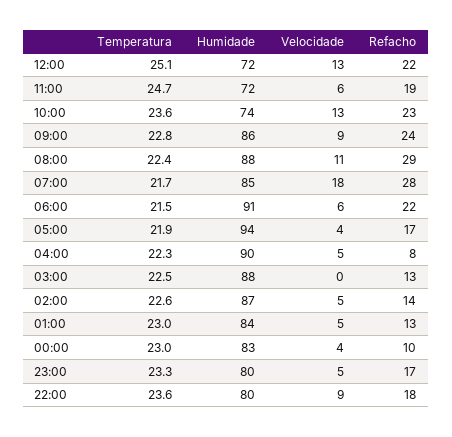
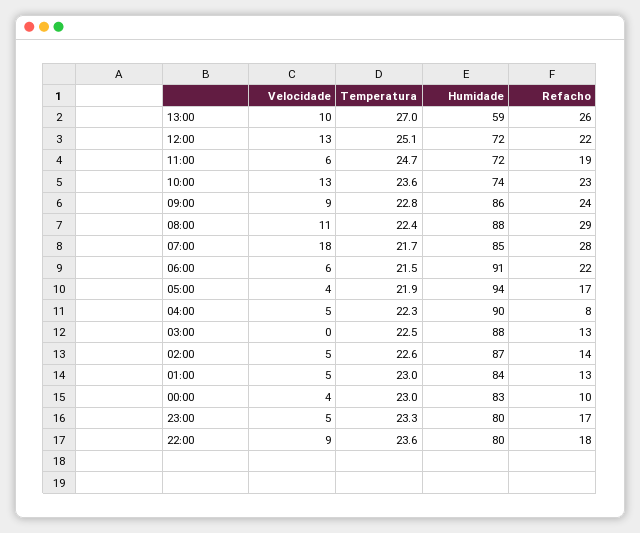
  {
    "Temperatura": {
      "12:00": 25.1,
      "11:00": 24.7,
      "10:00": 23.6,
      "09:00": 22.8,
      "08:00": 22.4,
      "07:00": 21.7,
      "06:00": 21.5,
      "05:00": 21.9,
      "04:00": 22.3,
      "03:00": 22.5,
      "02:00": 22.6,
      "01:00": 23,
      "00:00": 23,
      "23:00": 23.3,
-     "22:00": 23.6
+     "22:00": 23.6,
+     "13:00": 27
    },
    "Humidade": {
      "12:00": 72,
      "11:00": 72,
      "10:00": 74,
      "09:00": 86,
      "08:00": 88,
      "07:00": 85,
      "06:00": 91,
      "05:00": 94,
      "04:00": 90,
      "03:00": 88,
      "02:00": 87,
      "01:00": 84,
      "00:00": 83,
      "23:00": 80,
-     "22:00": 80
+     "22:00": 80,
+     "13:00": 59
    },
    "Velocidade": {
      "12:00": 13,
      "11:00": 6,
      "10:00": 13,
      "09:00": 9,
      "08:00": 11,
      "07:00": 18,
      "06:00": 6,
      "05:00": 4,
      "04:00": 5,
      "03:00": 0,
      "02:00": 5,
      "01:00": 5,
      "00:00": 4,
      "23:00": 5,
-     "22:00": 9
+     "22:00": 9,
+     "13:00": 10
    },
    "Refacho": {
      "12:00": 22,
      "11:00": 19,
      "10:00": 23,
      "09:00": 24,
      "08:00": 29,
      "07:00": 28,
      "06:00": 22,
      "05:00": 17,
      "04:00": 8,
      "03:00": 13,
      "02:00": 14,
      "01:00": 13,
      "00:00": 10,
      "23:00": 17,
-     "22:00": 18
+     "22:00": 18,
+     "13:00": 26
    }
  }

